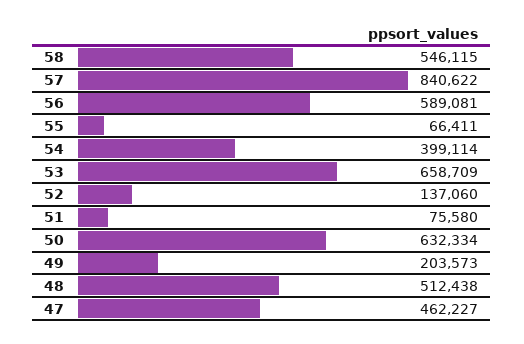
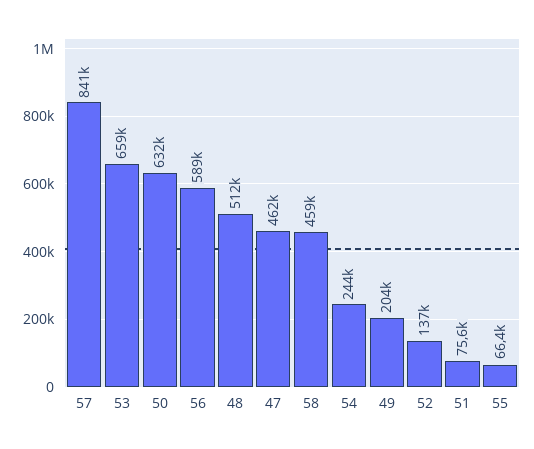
  {
-   "58": 546115,
+   "58": 459000,
    "57": 840622,
    "56": 589081,
    "55": 66411,
-   "54": 399114,
+   "54": 244000,
    "53": 658709,
    "52": 137060,
    "51": 75580,
    "50": 632334,
    "49": 203573,
    "48": 512438,
    "47": 462227
  }

